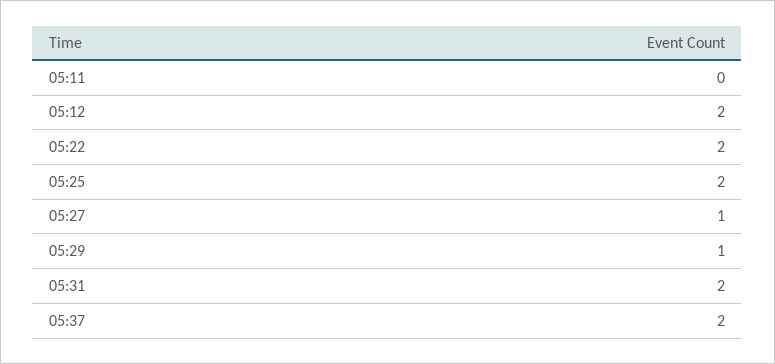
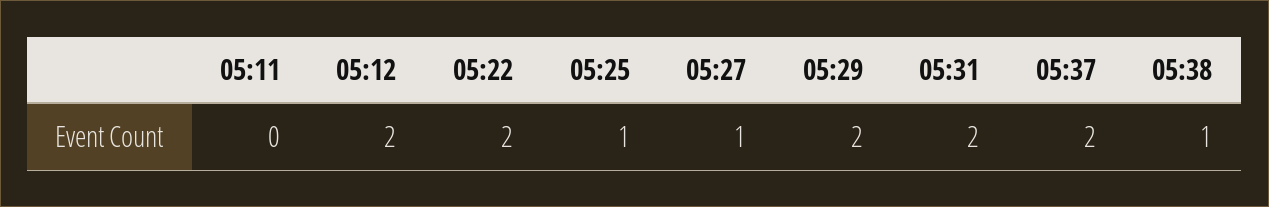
  {
    "05:11": 0,
    "05:12": 2,
    "05:22": 2,
-   "05:25": 2,
+   "05:25": 1,
    "05:27": 1,
-   "05:29": 1,
+   "05:29": 2,
    "05:31": 2,
-   "05:37": 2
+   "05:37": 2,
+   "05:38": 1
  }

